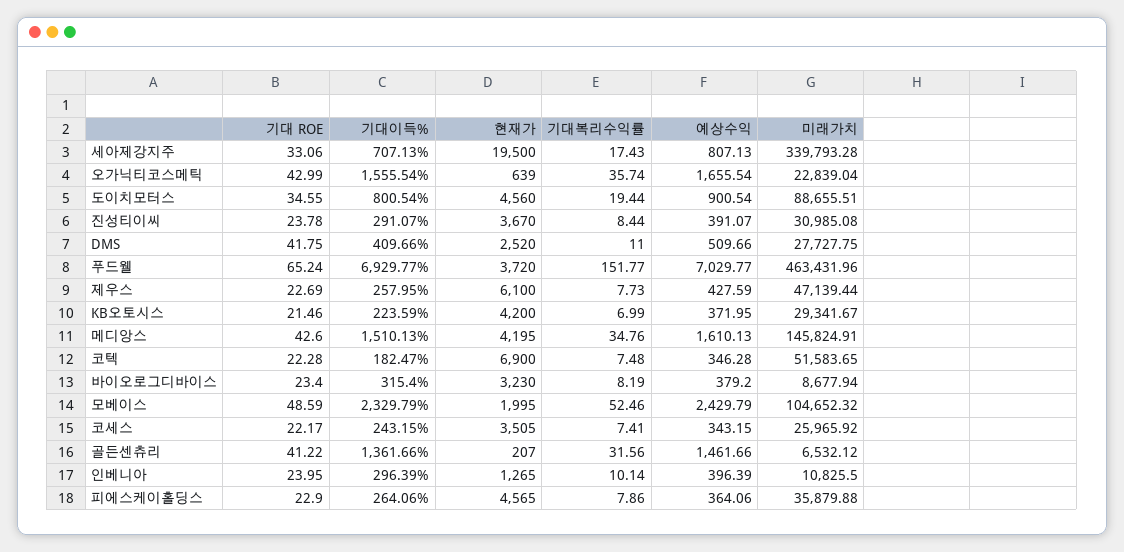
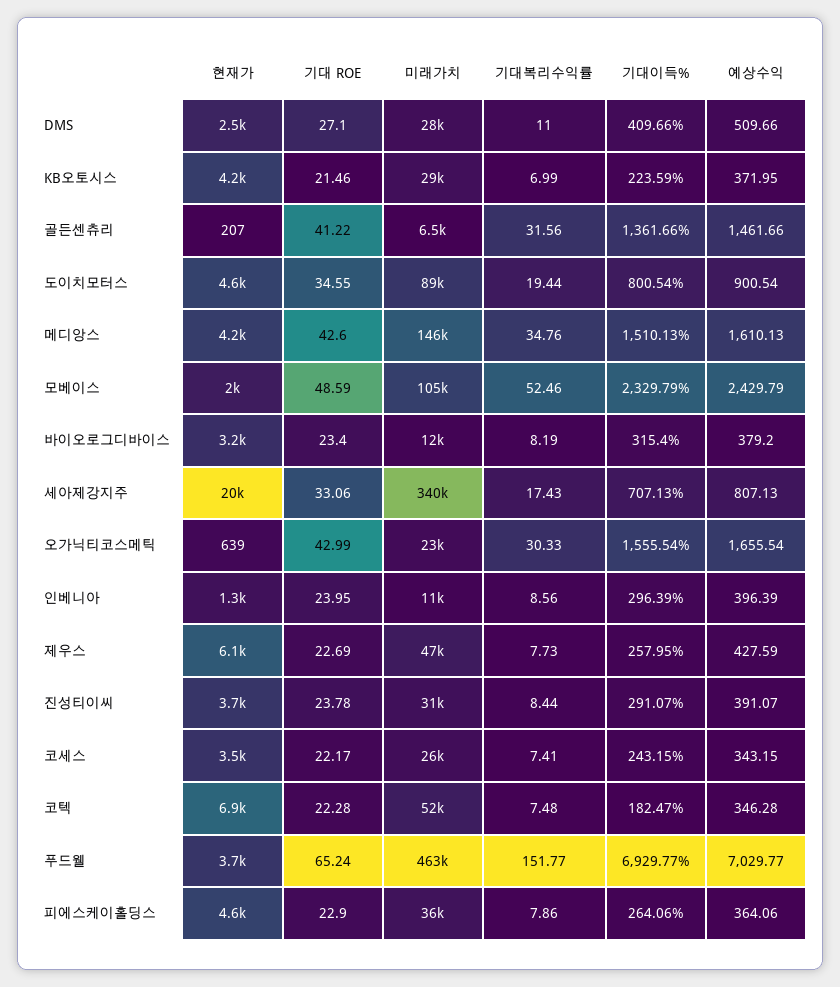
  {
    "기대 ROE": {
      "세아제강지주": 33.06,
      "오가닉티코스메틱": 42.99,
      "도이치모터스": 34.55,
      "진성티이씨": 23.78,
-     "DMS": 41.75,
+     "DMS": 27.1,
      "푸드웰": 65.24,
      "제우스": 22.69,
      "KB오토시스": 21.46,
      "메디앙스": 42.6,
      "코텍": 22.28,
      "바이오로그디바이스": 23.4,
      "모베이스": 48.59,
      "코세스": 22.17,
      "골든센츄리": 41.22,
      "인베니아": 23.95,
      "피에스케이홀딩스": 22.9
    },
    "기대이득%": {
      "세아제강지주": 707.13,
      "오가닉티코스메틱": 1555.54,
      "도이치모터스": 800.54,
      "진성티이씨": 291.07,
      "DMS": 409.66,
      "푸드웰": 6929.77,
      "제우스": 257.95,
      "KB오토시스": 223.59,
      "메디앙스": 1510.13,
      "코텍": 182.47,
      "바이오로그디바이스": 315.4,
      "모베이스": 2329.79,
      "코세스": 243.15,
      "골든센츄리": 1361.66,
      "인베니아": 296.39,
      "피에스케이홀딩스": 264.06
    },
    "현재가": {
      "세아제강지주": 19500,
      "오가닉티코스메틱": 639,
      "도이치모터스": 4560,
      "진성티이씨": 3670,
      "DMS": 2520,
      "푸드웰": 3720,
      "제우스": 6100,
      "KB오토시스": 4200,
      "메디앙스": 4195,
      "코텍": 6900,
      "바이오로그디바이스": 3230,
      "모베이스": 1995,
      "코세스": 3505,
      "골든센츄리": 207,
      "인베니아": 1265,
      "피에스케이홀딩스": 4565
    },
    "기대복리수익률": {
      "세아제강지주": 17.43,
-     "오가닉티코스메틱": 35.74,
+     "오가닉티코스메틱": 30.33,
      "도이치모터스": 19.44,
      "진성티이씨": 8.44,
      "DMS": 11,
      "푸드웰": 151.77,
      "제우스": 7.73,
      "KB오토시스": 6.99,
      "메디앙스": 34.76,
      "코텍": 7.48,
      "바이오로그디바이스": 8.19,
      "모베이스": 52.46,
      "코세스": 7.41,
      "골든센츄리": 31.56,
-     "인베니아": 10.14,
+     "인베니아": 8.56,
      "피에스케이홀딩스": 7.86
    },
    "예상수익": {
      "세아제강지주": 807.13,
      "오가닉티코스메틱": 1655.54,
      "도이치모터스": 900.54,
      "진성티이씨": 391.07,
      "DMS": 509.66,
      "푸드웰": 7029.77,
      "제우스": 427.59,
      "KB오토시스": 371.95,
      "메디앙스": 1610.13,
      "코텍": 346.28,
      "바이오로그디바이스": 379.2,
      "모베이스": 2429.79,
      "코세스": 343.15,
      "골든센츄리": 1461.66,
      "인베니아": 396.39,
      "피에스케이홀딩스": 364.06
    },
    "미래가치": {
      "세아제강지주": 339793.28,
      "오가닉티코스메틱": 22839.04,
      "도이치모터스": 88655.51,
      "진성티이씨": 30985.08,
      "DMS": 27727.75,
      "푸드웰": 463431.96,
      "제우스": 47139.44,
      "KB오토시스": 29341.67,
      "메디앙스": 145824.91,
      "코텍": 51583.65,
-     "바이오로그디바이스": 8677.94,
+     "바이오로그디바이스": 12000,
      "모베이스": 104652.32,
      "코세스": 25965.92,
      "골든센츄리": 6532.12,
      "인베니아": 10825.5,
      "피에스케이홀딩스": 35879.88
    }
  }

